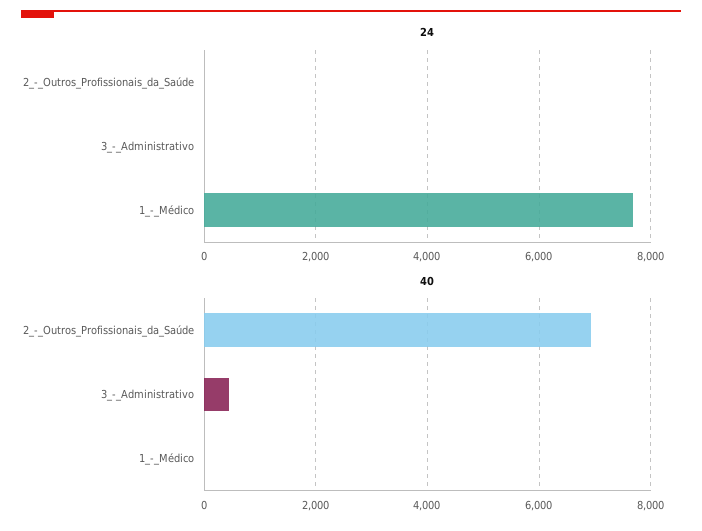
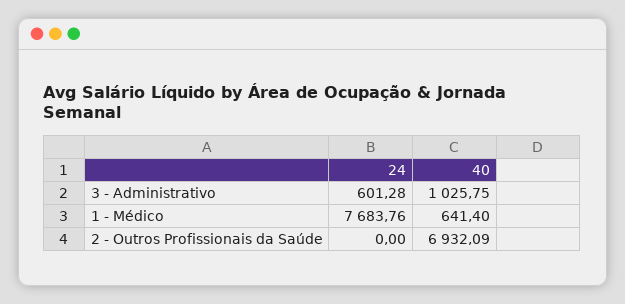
  {
    "24": {
      "2_-_Outros_Profissionais_da_Saúde": 0,
-     "3_-_Administrativo": 0,
+     "3_-_Administrativo": 601.28,
      "1_-_Médico": 7683.76
    },
    "40": {
      "2_-_Outros_Profissionais_da_Saúde": 6932.09,
-     "3_-_Administrativo": 400,
+     "3_-_Administrativo": 1025.75,
-     "1_-_Médico": 0
+     "1_-_Médico": 641.4
    }
  }

